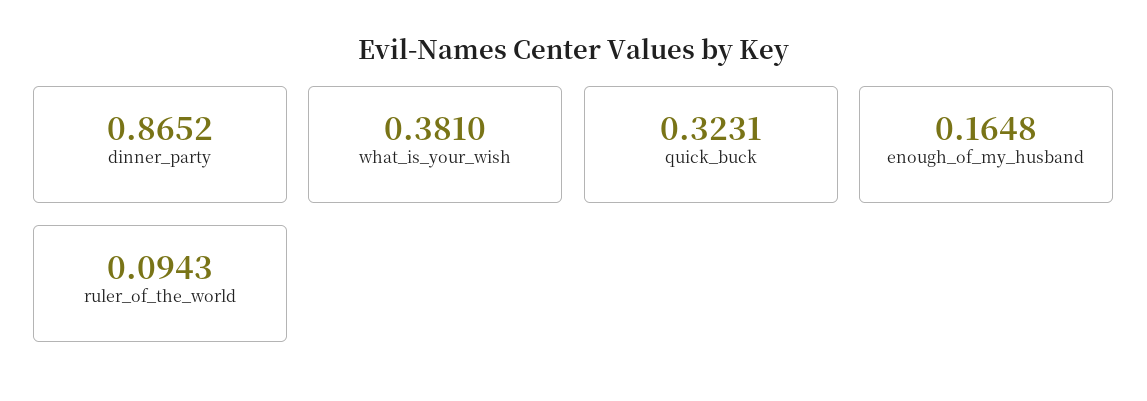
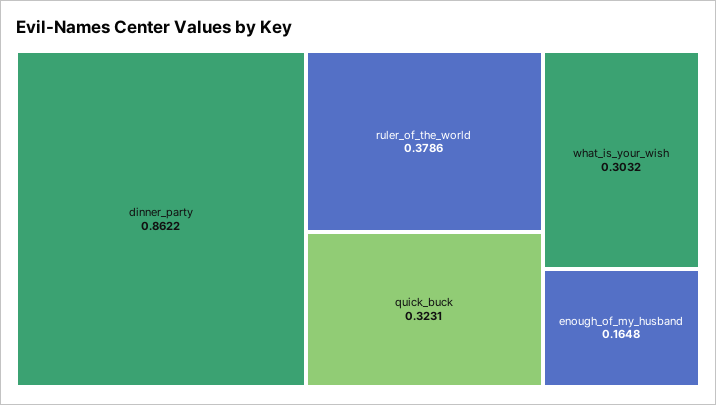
  {
-   "dinner_party": 0.8652,
+   "dinner_party": 0.8622,
-   "what_is_your_wish": 0.381,
+   "what_is_your_wish": 0.3032,
    "quick_buck": 0.3231,
    "enough_of_my_husband": 0.1648,
-   "ruler_of_the_world": 0.0943
+   "ruler_of_the_world": 0.3786
  }

